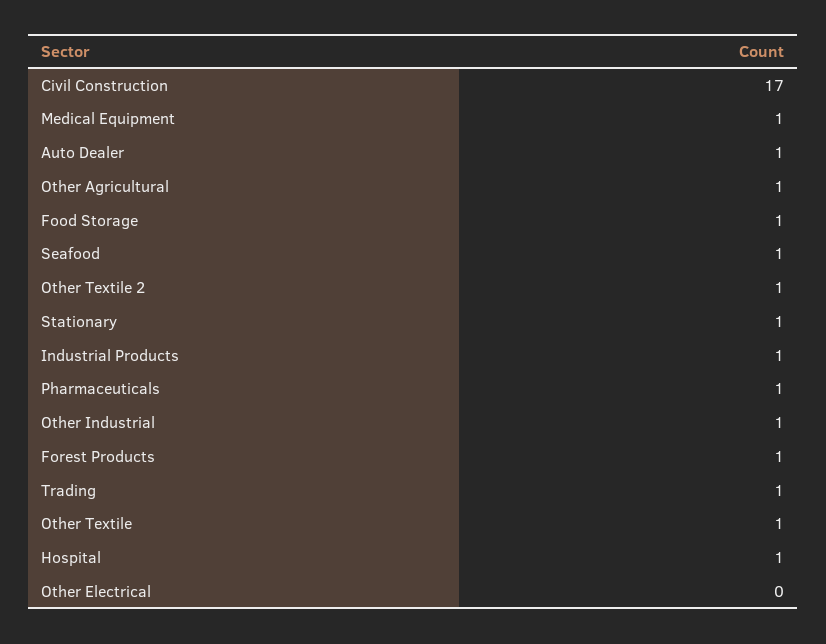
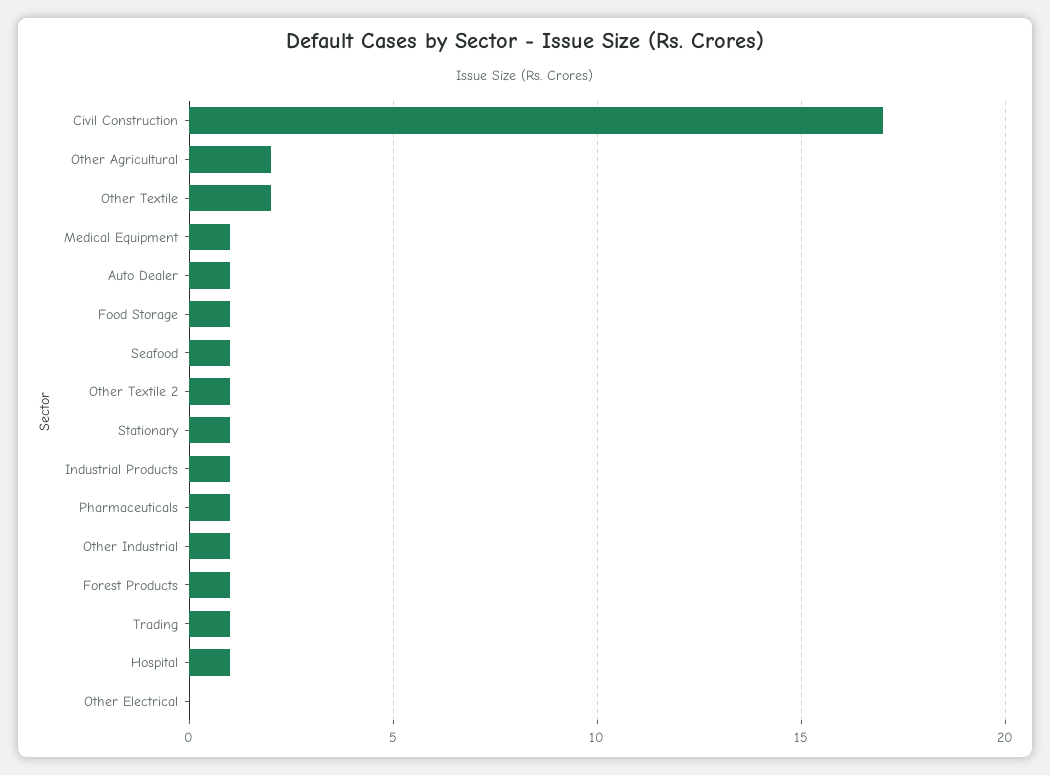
  {
    "Civil Construction": 17,
    "Medical Equipment": 1,
    "Auto Dealer": 1,
-   "Other Agricultural": 1,
+   "Other Agricultural": 2,
    "Food Storage": 1,
    "Seafood": 1,
    "Other Textile 2": 1,
    "Stationary": 1,
    "Industrial Products": 1,
    "Pharmaceuticals": 1,
    "Other Industrial": 1,
    "Forest Products": 1,
    "Trading": 1,
-   "Other Textile": 1,
+   "Other Textile": 2,
    "Hospital": 1,
    "Other Electrical": 0
  }

